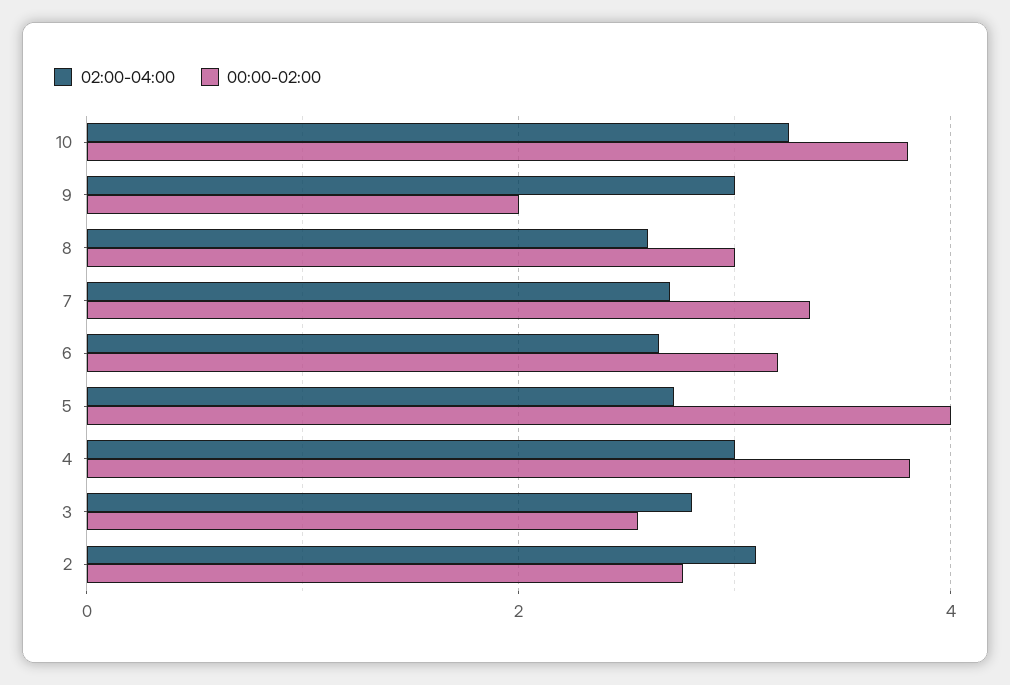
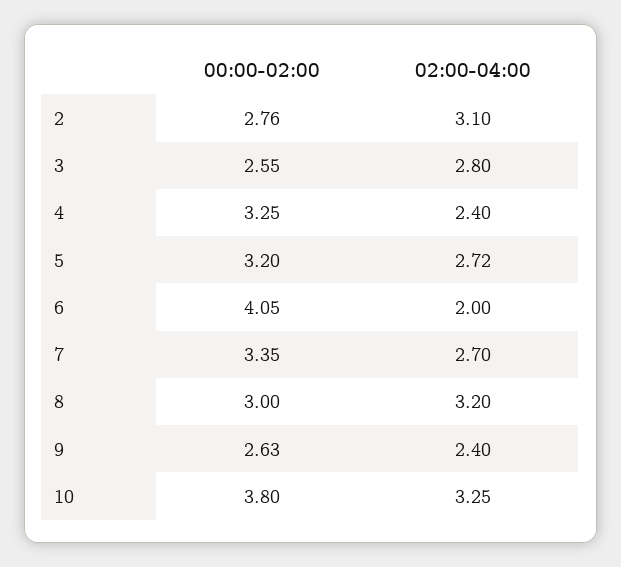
  {
    "02:00-04:00": {
      "10": 3.25,
-     "9": 3,
+     "9": 2.4,
-     "8": 2.6,
+     "8": 3.2,
      "7": 2.7,
-     "6": 2.6,
+     "6": 2,
      "5": 2.72,
-     "4": 3,
+     "4": 2.4,
      "3": 2.8,
      "2": 3.1
    },
    "00:00-02:00": {
      "10": 3.8,
-     "9": 2,
+     "9": 2.63,
      "8": 3,
      "7": 3.35,
-     "6": 3.2,
+     "6": 4.05,
-     "5": 4,
+     "5": 3.2,
-     "4": 3.8,
+     "4": 3.25,
      "3": 2.55,
      "2": 2.76
    }
  }

